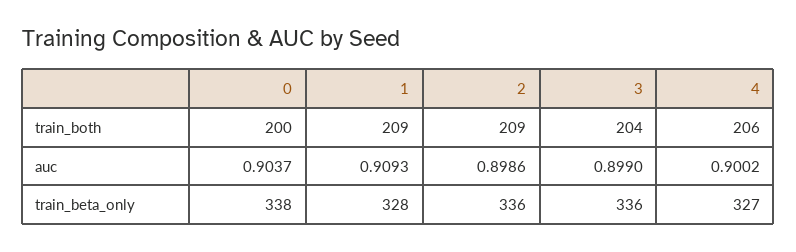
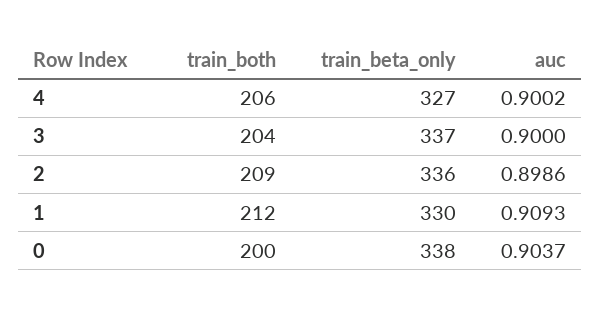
  {
    "0": {
      "train_both": 200,
      "auc": 0.9037,
      "train_beta_only": 338
    },
    "1": {
-     "train_both": 209,
+     "train_both": 212,
      "auc": 0.9093,
-     "train_beta_only": 328
+     "train_beta_only": 330
    },
    "2": {
      "train_both": 209,
      "auc": 0.8986,
      "train_beta_only": 336
    },
    "3": {
      "train_both": 204,
-     "auc": 0.899,
+     "auc": 0.9,
-     "train_beta_only": 336
+     "train_beta_only": 337
    },
    "4": {
      "train_both": 206,
      "auc": 0.9002,
      "train_beta_only": 327
    }
  }

